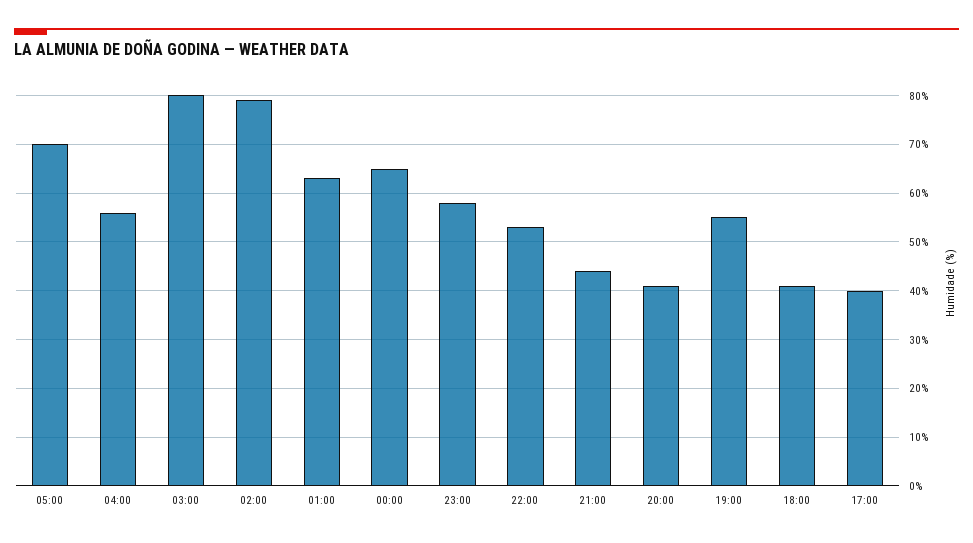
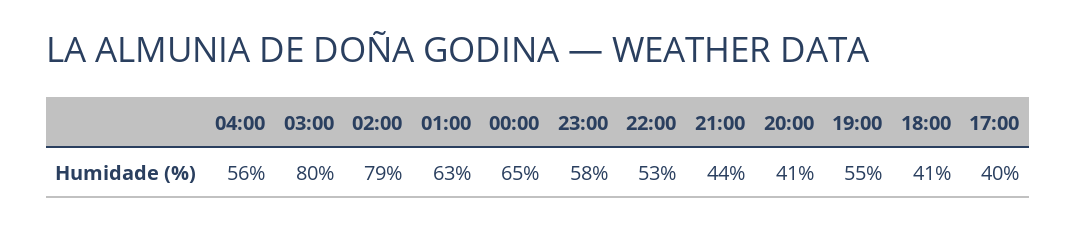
  {
-   "05:00": 70,
    "04:00": 56,
    "03:00": 80,
    "02:00": 79,
    "01:00": 63,
    "00:00": 65,
    "23:00": 58,
    "22:00": 53,
    "21:00": 44,
    "20:00": 41,
    "19:00": 55,
    "18:00": 41,
    "17:00": 40
  }

